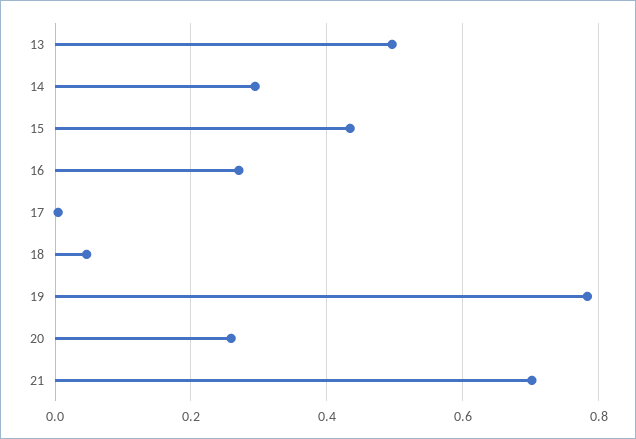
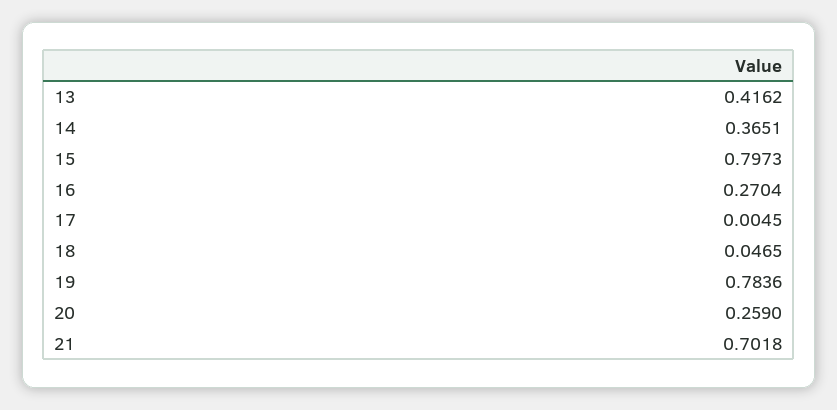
  {
-   "13": 0.5,
+   "13": 0.4162,
-   "14": 0.3,
+   "14": 0.3651,
-   "15": 0.44,
+   "15": 0.7973,
    "16": 0.2704,
    "17": 0.0045,
    "18": 0.0465,
    "19": 0.7836,
    "20": 0.259,
    "21": 0.7018
  }

